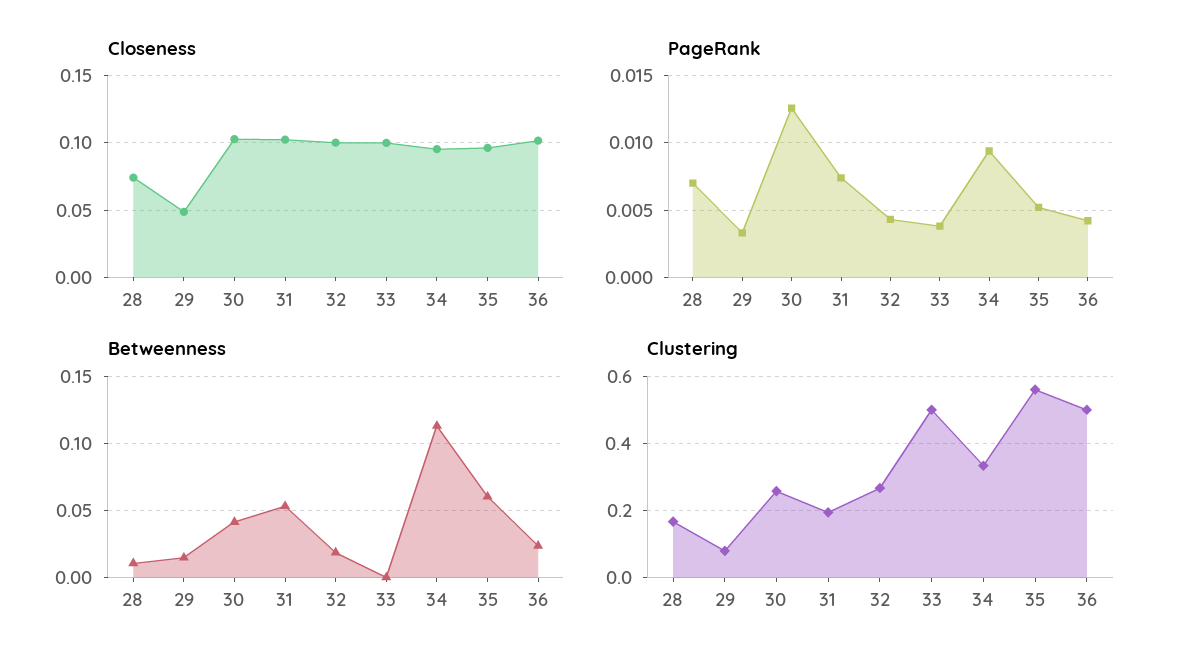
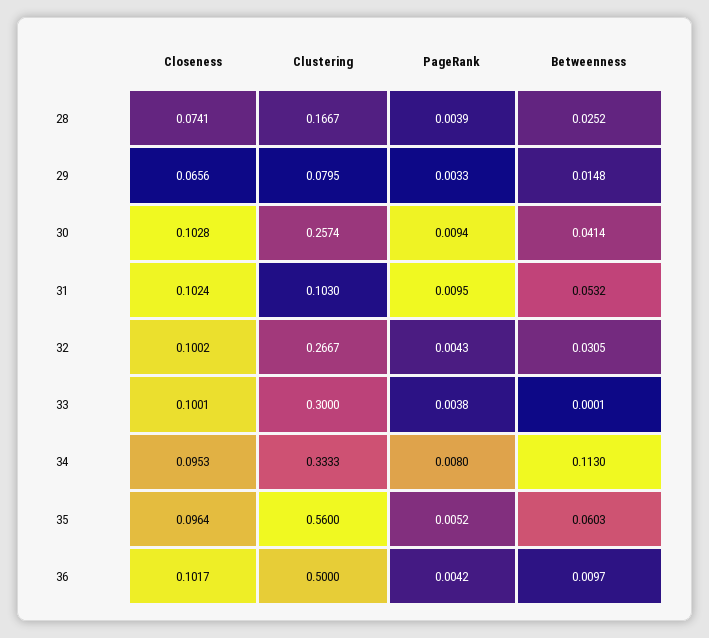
  {
    "Closeness": {
      "28": 0.0741,
-     "29": 0.05,
+     "29": 0.0656,
      "30": 0.1028,
      "31": 0.1024,
      "32": 0.1002,
      "33": 0.1001,
      "34": 0.0953,
      "35": 0.0964,
      "36": 0.1017
    },
    "PageRank": {
-     "28": 0.007,
+     "28": 0.0039,
      "29": 0.0033,
-     "30": 0.0125,
+     "30": 0.0094,
-     "31": 0.0075,
+     "31": 0.0095,
      "32": 0.0043,
      "33": 0.0038,
-     "34": 0.0095,
+     "34": 0.008,
      "35": 0.0052,
      "36": 0.0042
    },
    "Betweenness": {
-     "28": 0.01,
+     "28": 0.0252,
      "29": 0.0148,
      "30": 0.0414,
      "31": 0.0532,
-     "32": 0.02,
+     "32": 0.0305,
      "33": 0.0001,
      "34": 0.113,
      "35": 0.0603,
-     "36": 0.025
+     "36": 0.0097
    },
    "Clustering": {
      "28": 0.1667,
      "29": 0.0795,
      "30": 0.2574,
-     "31": 0.2,
+     "31": 0.103,
      "32": 0.2667,
-     "33": 0.5,
+     "33": 0.3,
      "34": 0.3333,
      "35": 0.56,
      "36": 0.5
    }
  }

